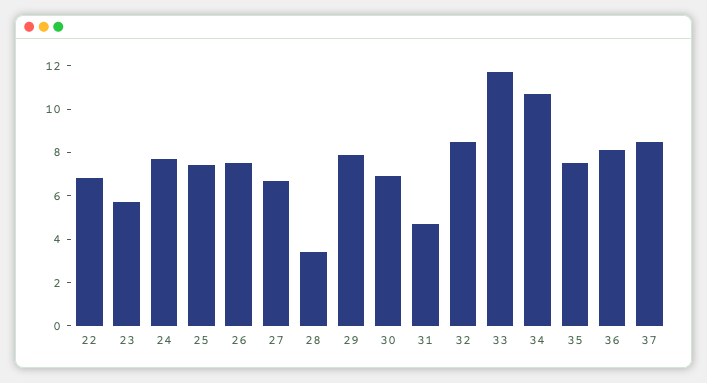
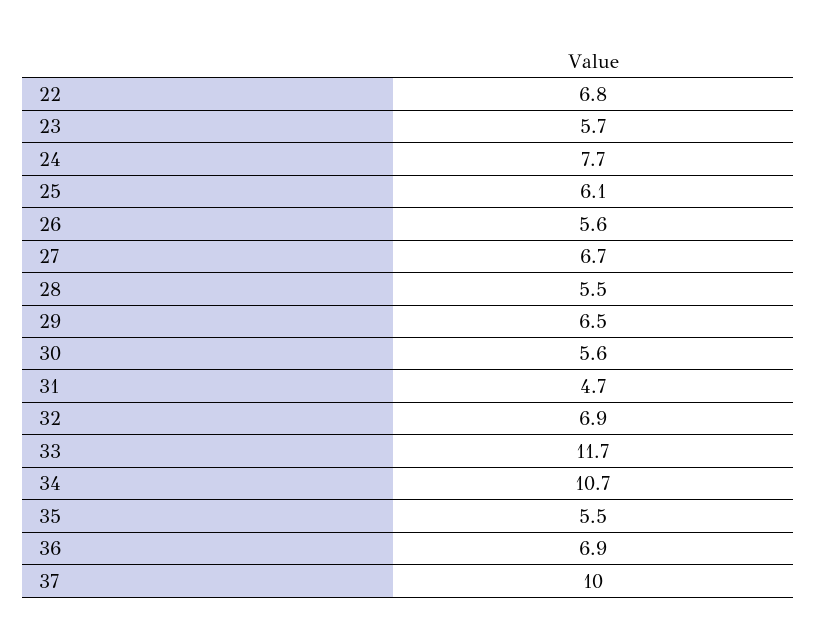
  {
    "22": 6.8,
    "23": 5.7,
    "24": 7.7,
-   "25": 7.5,
+   "25": 6.1,
-   "26": 7.5,
+   "26": 5.6,
    "27": 6.7,
-   "28": 3.5,
+   "28": 5.5,
-   "29": 8,
+   "29": 6.5,
-   "30": 7,
+   "30": 5.6,
    "31": 4.7,
-   "32": 8.5,
+   "32": 6.9,
    "33": 11.7,
    "34": 10.7,
-   "35": 7.5,
+   "35": 5.5,
-   "36": 8,
+   "36": 6.9,
-   "37": 8.5
+   "37": 10
  }

